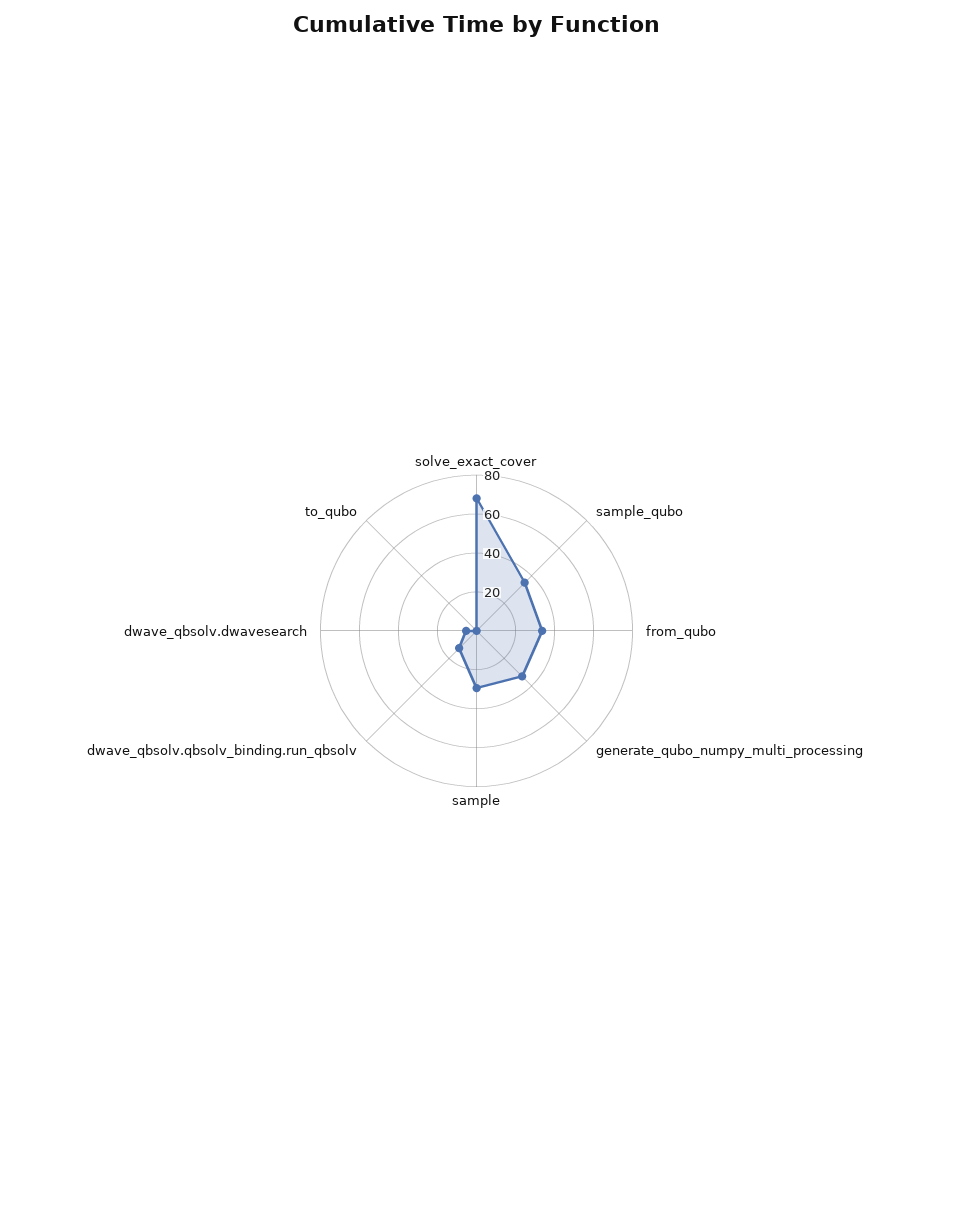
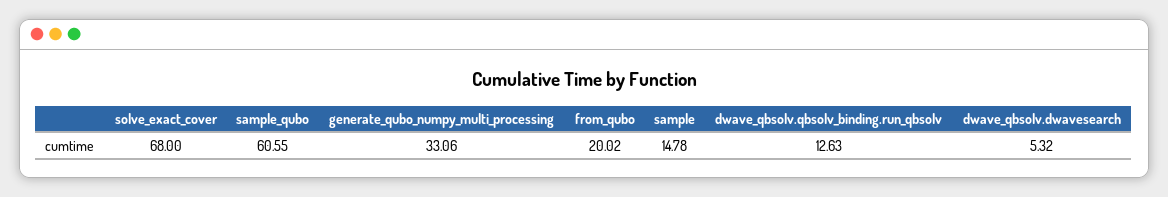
  {
    "solve_exact_cover": 68,
-   "sample_qubo": 35,
+   "sample_qubo": 60.55,
-   "from_qubo": 35,
+   "from_qubo": 20.02,
    "generate_qubo_numpy_multi_processing": 33.06,
-   "sample": 30,
+   "sample": 14.78,
    "dwave_qbsolv.qbsolv_binding.run_qbsolv": 12.63,
-   "dwave_qbsolv.dwavesearch": 5.32,
+   "dwave_qbsolv.dwavesearch": 5.32
-   "to_qubo": 0
  }

